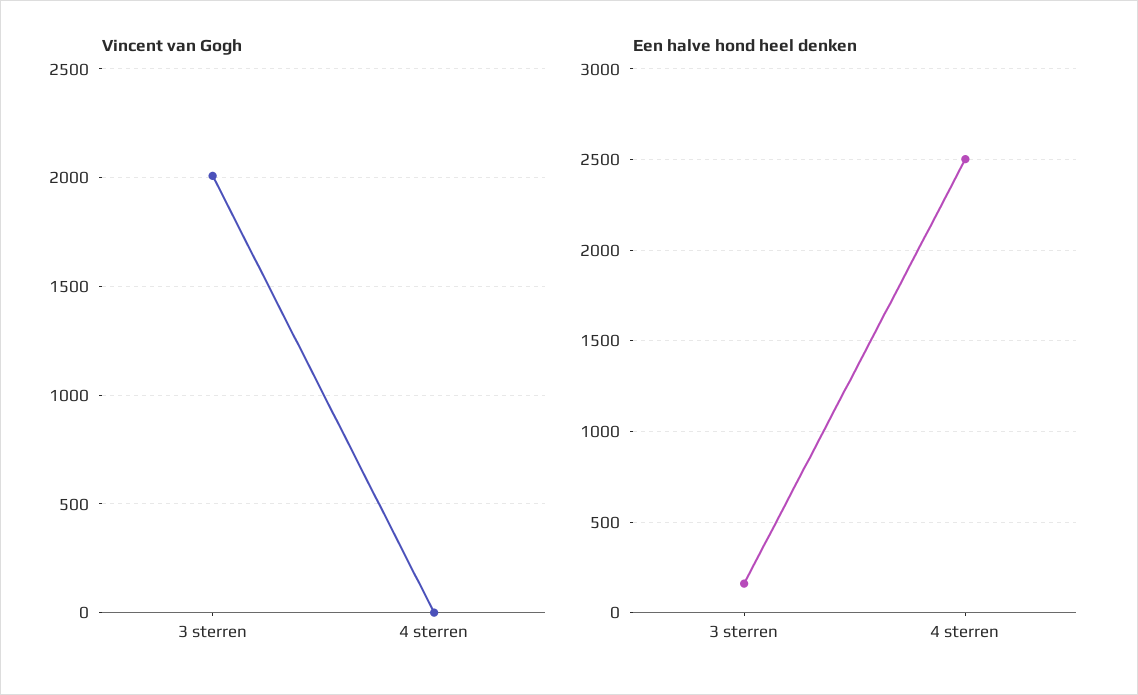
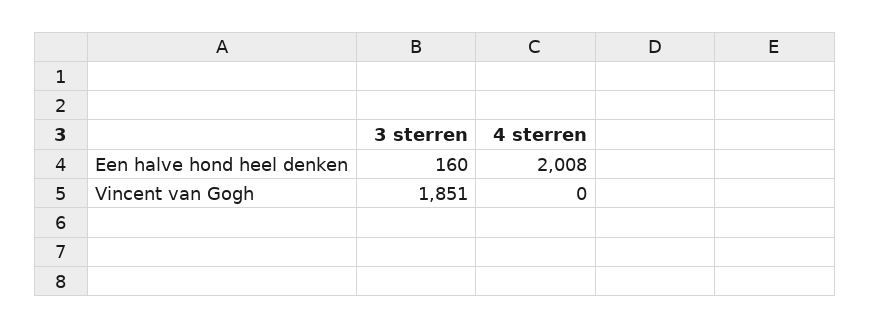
  {
    "Vincent van Gogh": {
-     "3 sterren": 2000,
+     "3 sterren": 1851,
      "4 sterren": 0
    },
    "Een halve hond heel denken": {
      "3 sterren": 160,
-     "4 sterren": 2500
+     "4 sterren": 2008
    }
  }

